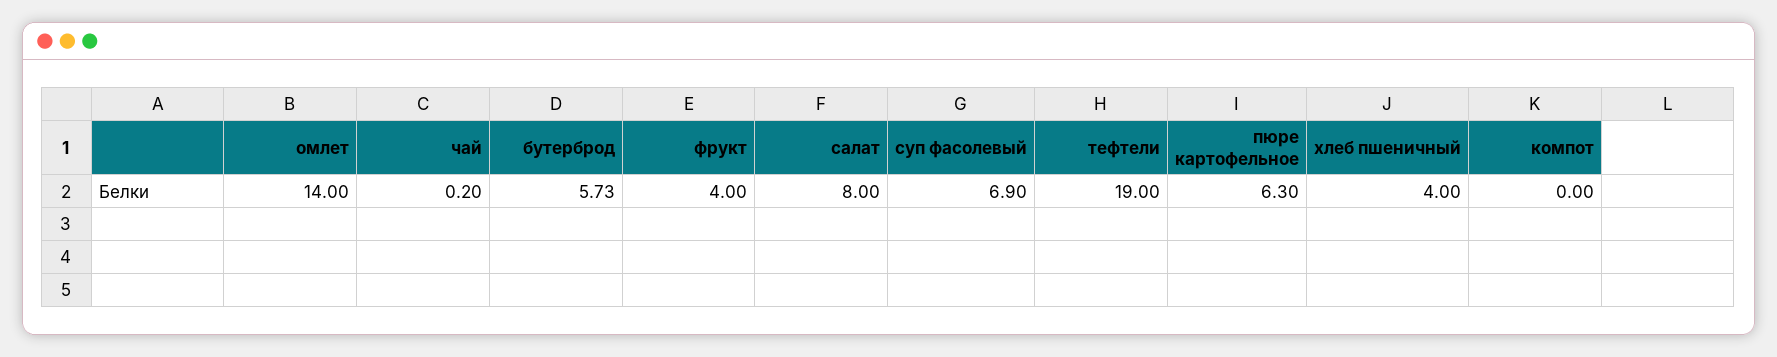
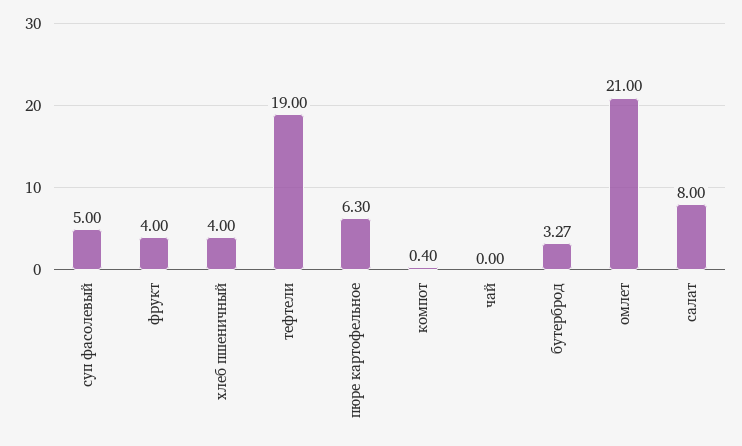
  {
-   "омлет": 14,
+   "омлет": 21,
-   "чай": 0.2,
+   "чай": 0,
-   "бутерброд": 5.73,
+   "бутерброд": 3.27,
    "фрукт": 4,
    "салат": 8,
-   "суп фасолевый": 6.9,
+   "суп фасолевый": 5,
    "тефтели": 19,
    "пюре картофельное": 6.3,
    "хлеб пшеничный": 4,
-   "компот": 0
+   "компот": 0.4
  }

